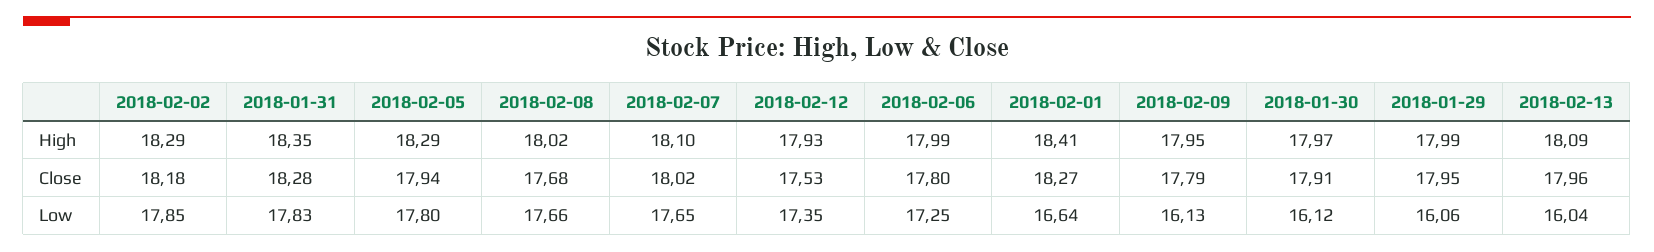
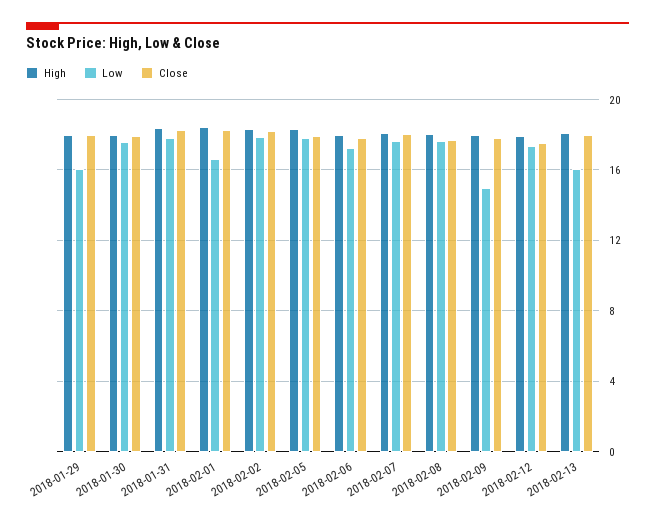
  {
    "High": {
      "2018-02-02": 18.29,
      "2018-01-31": 18.35,
      "2018-02-05": 18.29,
      "2018-02-08": 18.02,
      "2018-02-07": 18.1,
      "2018-02-12": 17.93,
      "2018-02-06": 17.99,
      "2018-02-01": 18.41,
      "2018-02-09": 17.95,
      "2018-01-30": 17.97,
      "2018-01-29": 17.99,
      "2018-02-13": 18.09
    },
    "Close": {
      "2018-02-02": 18.18,
      "2018-01-31": 18.28,
      "2018-02-05": 17.94,
      "2018-02-08": 17.68,
      "2018-02-07": 18.02,
      "2018-02-12": 17.53,
      "2018-02-06": 17.8,
      "2018-02-01": 18.27,
      "2018-02-09": 17.79,
      "2018-01-30": 17.91,
      "2018-01-29": 17.95,
      "2018-02-13": 17.96
    },
    "Low": {
      "2018-02-02": 17.85,
      "2018-01-31": 17.83,
      "2018-02-05": 17.8,
      "2018-02-08": 17.66,
      "2018-02-07": 17.65,
      "2018-02-12": 17.35,
      "2018-02-06": 17.25,
      "2018-02-01": 16.64,
-     "2018-02-09": 16.13,
+     "2018-02-09": 15,
-     "2018-01-30": 16.12,
+     "2018-01-30": 17.5,
      "2018-01-29": 16.06,
      "2018-02-13": 16.04
    }
  }

